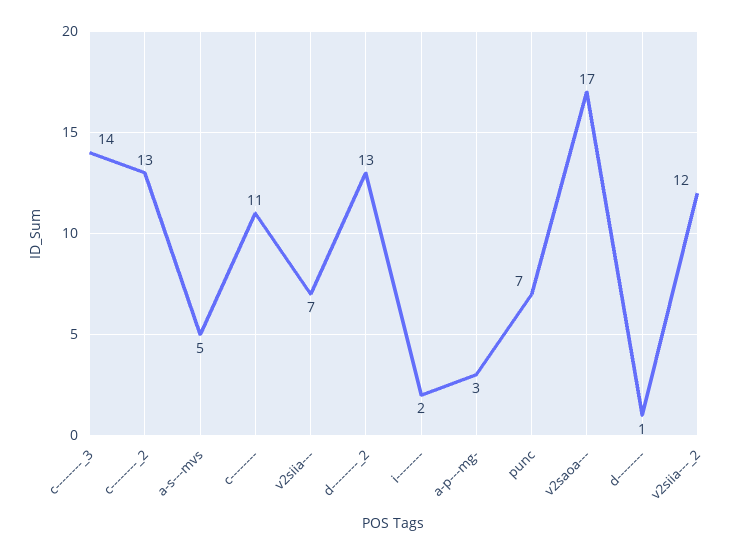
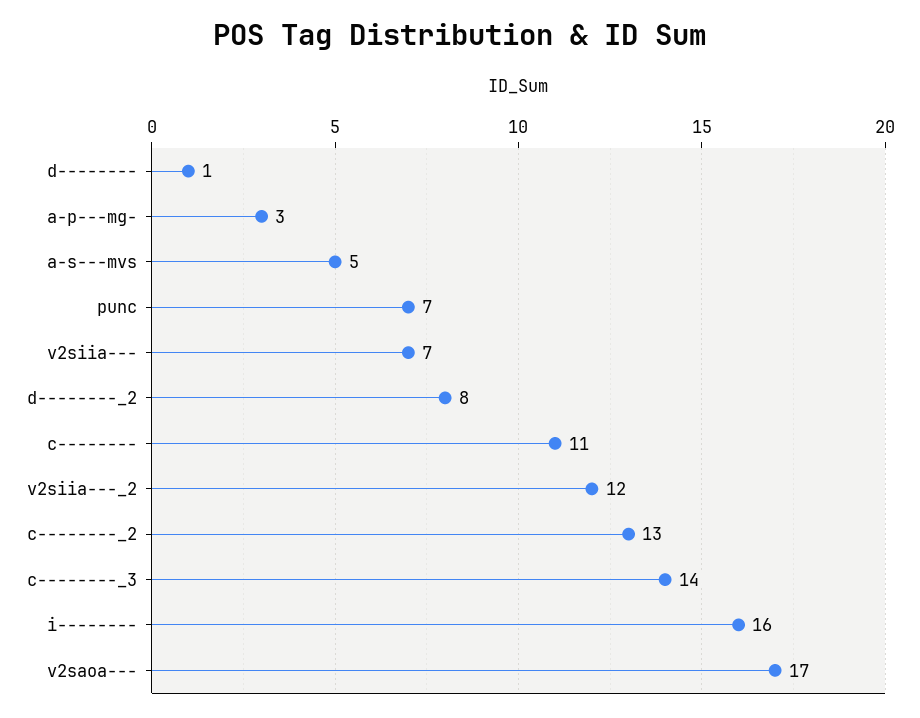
  {
    "c--------_3": 14,
    "c--------_2": 13,
    "a-s---mvs": 5,
    "c--------": 11,
    "v2siia---": 7,
-   "d--------_2": 13,
+   "d--------_2": 8,
-   "i--------": 2,
+   "i--------": 16,
    "a-p---mg-": 3,
    "punc": 7,
    "v2saoa---": 17,
    "d--------": 1,
    "v2siia---_2": 12
  }

